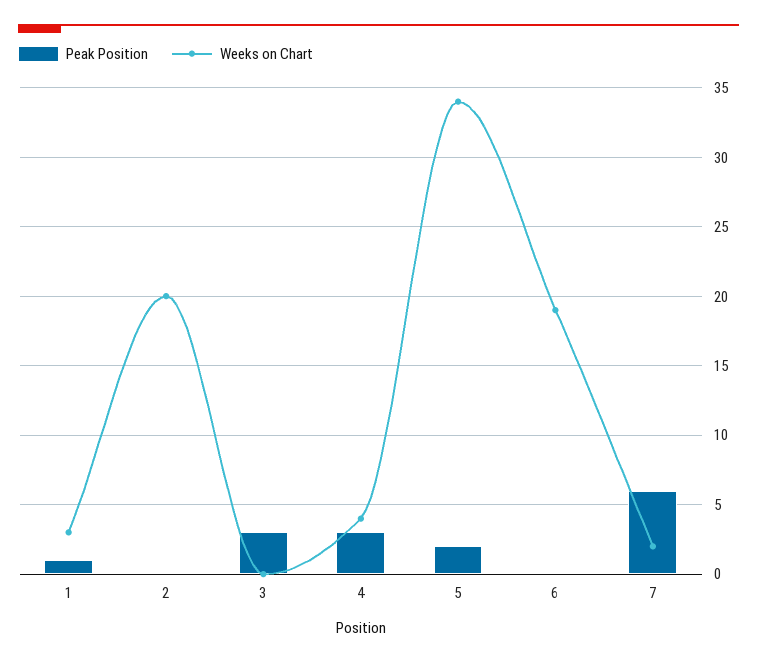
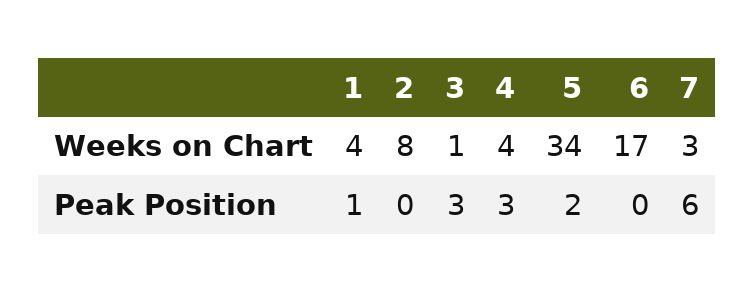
  {
    "Peak Position": {
      "1": 1,
      "2": 0,
      "3": 3,
      "4": 3,
      "5": 2,
      "6": 0,
      "7": 6
    },
    "Weeks on Chart": {
-     "1": 3,
+     "1": 4,
-     "2": 20,
+     "2": 8,
-     "3": 0,
+     "3": 1,
      "4": 4,
      "5": 34,
-     "6": 19,
+     "6": 17,
-     "7": 2
+     "7": 3
    }
  }

